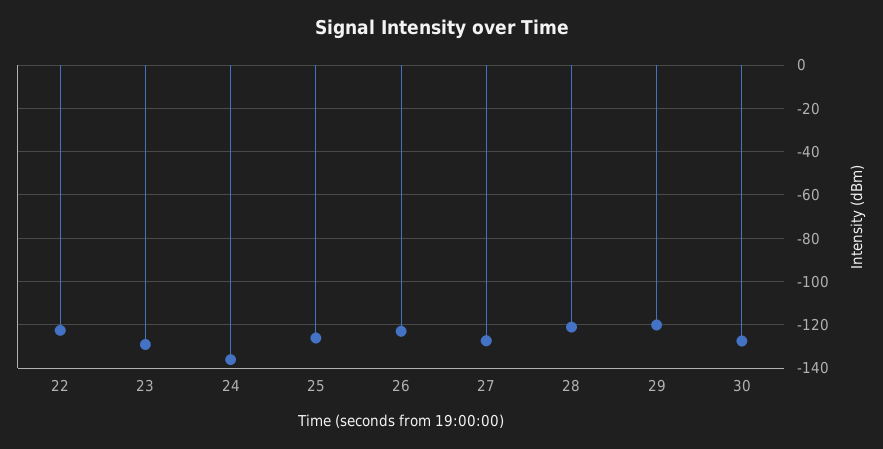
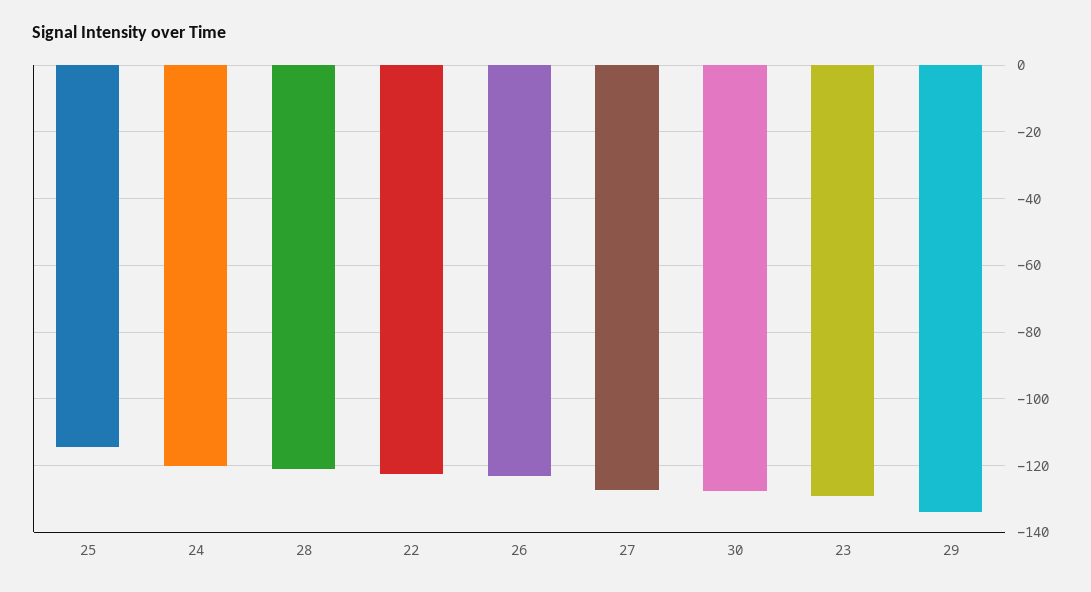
  {
    "22": -122,
    "23": -130,
-   "24": -135,
+   "24": -120,
-   "25": -125,
+   "25": -114,
    "26": -124,
    "27": -128,
    "28": -122,
-   "29": -120,
+   "29": -134,
    "30": -128
  }

